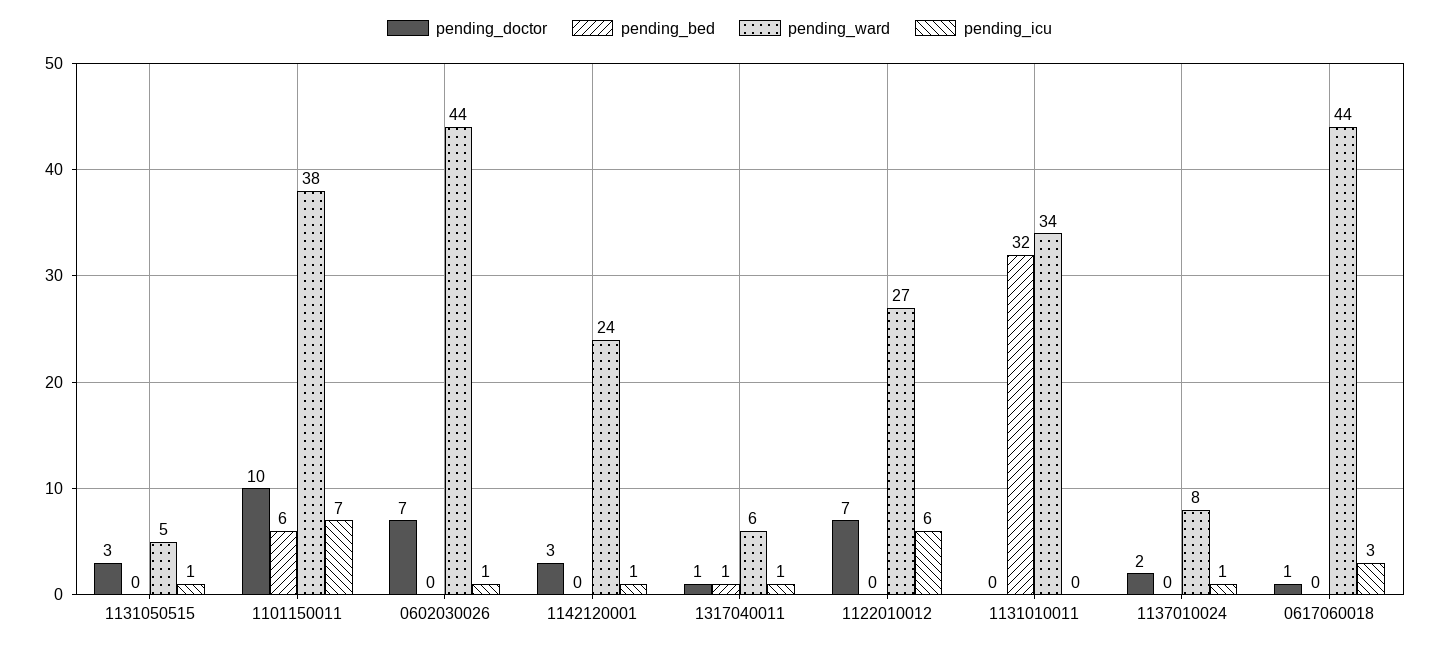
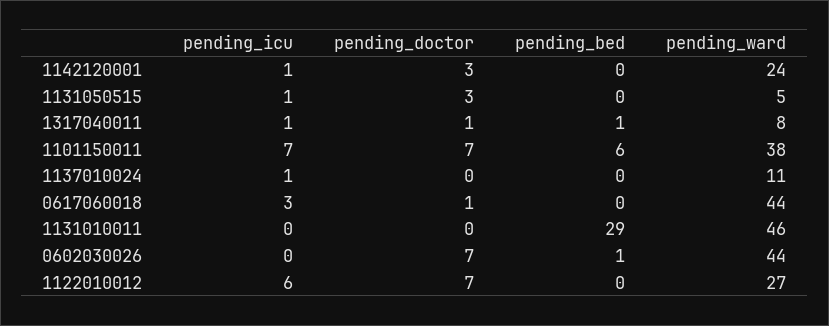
  {
    "pending_doctor": {
      "1131050515": 3,
-     "1101150011": 10,
+     "1101150011": 7,
      "0602030026": 7,
      "1142120001": 3,
      "1317040011": 1,
      "1122010012": 7,
      "1131010011": 0,
-     "1137010024": 2,
+     "1137010024": 0,
      "0617060018": 1
    },
    "pending_bed": {
      "1131050515": 0,
      "1101150011": 6,
-     "0602030026": 0,
+     "0602030026": 1,
      "1142120001": 0,
      "1317040011": 1,
      "1122010012": 0,
-     "1131010011": 32,
+     "1131010011": 29,
      "1137010024": 0,
      "0617060018": 0
    },
    "pending_ward": {
      "1131050515": 5,
      "1101150011": 38,
      "0602030026": 44,
      "1142120001": 24,
-     "1317040011": 6,
+     "1317040011": 8,
      "1122010012": 27,
-     "1131010011": 34,
+     "1131010011": 46,
-     "1137010024": 8,
+     "1137010024": 11,
      "0617060018": 44
    },
    "pending_icu": {
      "1131050515": 1,
      "1101150011": 7,
-     "0602030026": 1,
+     "0602030026": 0,
      "1142120001": 1,
      "1317040011": 1,
      "1122010012": 6,
      "1131010011": 0,
      "1137010024": 1,
      "0617060018": 3
    }
  }

